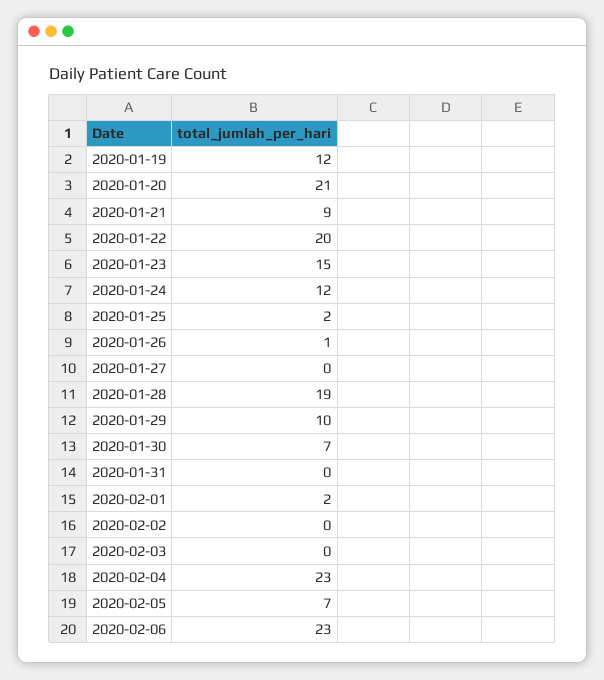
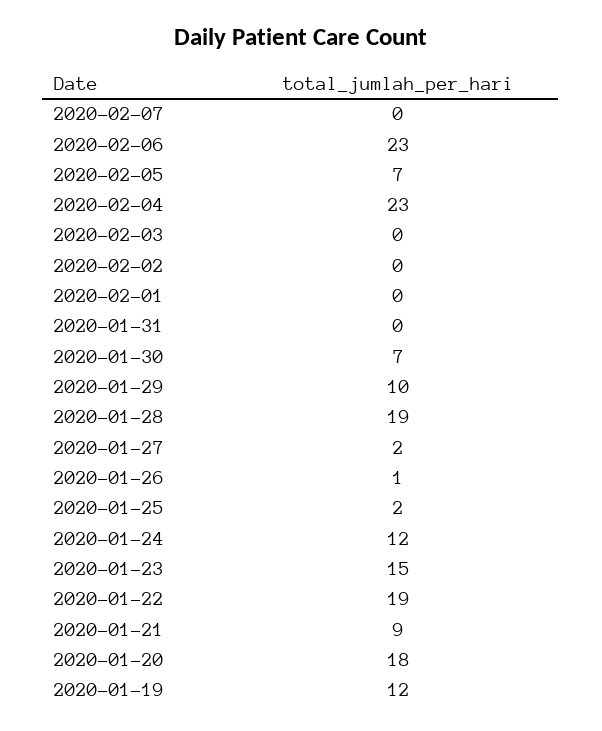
  {
    "2020-01-19": 12,
-   "2020-01-20": 21,
+   "2020-01-20": 18,
    "2020-01-21": 9,
-   "2020-01-22": 20,
+   "2020-01-22": 19,
    "2020-01-23": 15,
    "2020-01-24": 12,
    "2020-01-25": 2,
    "2020-01-26": 1,
-   "2020-01-27": 0,
+   "2020-01-27": 2,
    "2020-01-28": 19,
    "2020-01-29": 10,
    "2020-01-30": 7,
    "2020-01-31": 0,
-   "2020-02-01": 2,
+   "2020-02-01": 0,
    "2020-02-02": 0,
    "2020-02-03": 0,
    "2020-02-04": 23,
    "2020-02-05": 7,
-   "2020-02-06": 23
+   "2020-02-06": 23,
+   "2020-02-07": 0
  }

